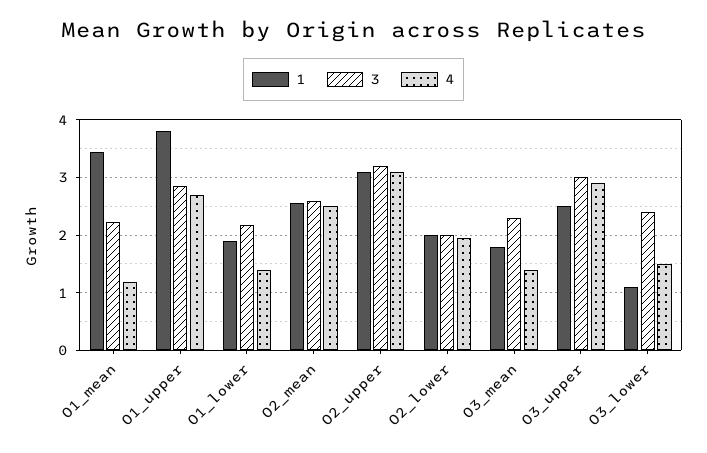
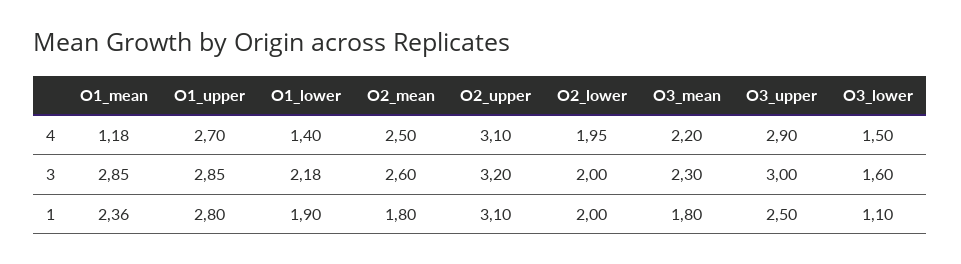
  {
    "1": {
-     "O1_mean": 3.4,
+     "O1_mean": 2.36,
-     "O1_upper": 3.8,
+     "O1_upper": 2.8,
      "O1_lower": 1.9,
-     "O2_mean": 2.6,
+     "O2_mean": 1.8,
      "O2_upper": 3.1,
      "O2_lower": 2,
      "O3_mean": 1.8,
      "O3_upper": 2.5,
      "O3_lower": 1.1
    },
    "3": {
-     "O1_mean": 2.2,
+     "O1_mean": 2.85,
      "O1_upper": 2.85,
      "O1_lower": 2.18,
      "O2_mean": 2.6,
      "O2_upper": 3.2,
      "O2_lower": 2,
      "O3_mean": 2.3,
      "O3_upper": 3,
-     "O3_lower": 2.4
+     "O3_lower": 1.6
    },
    "4": {
      "O1_mean": 1.18,
      "O1_upper": 2.7,
      "O1_lower": 1.4,
      "O2_mean": 2.5,
      "O2_upper": 3.1,
      "O2_lower": 1.95,
-     "O3_mean": 1.4,
+     "O3_mean": 2.2,
      "O3_upper": 2.9,
      "O3_lower": 1.5
    }
  }

